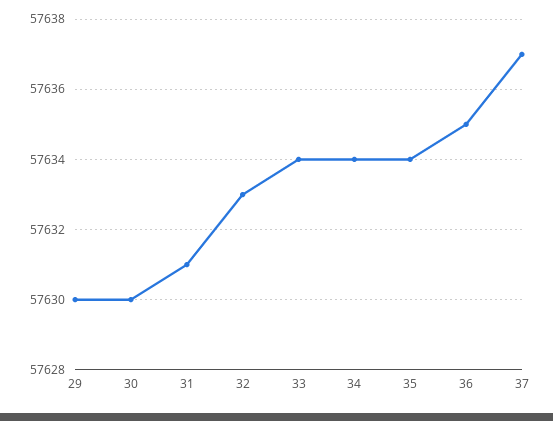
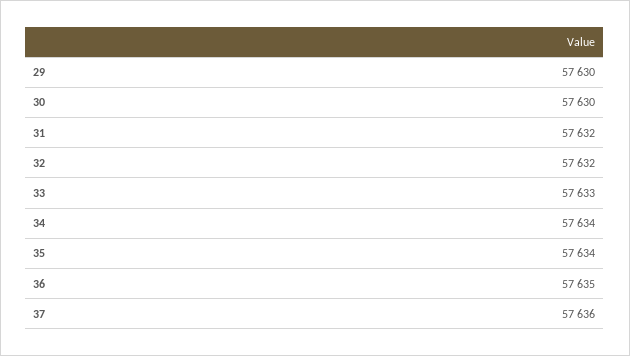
  {
    "29": 57630,
    "30": 57630,
-   "31": 57631,
+   "31": 57632,
-   "32": 57633,
+   "32": 57632,
-   "33": 57634,
+   "33": 57633,
    "34": 57634,
    "35": 57634,
    "36": 57635,
-   "37": 57637
+   "37": 57636
  }

